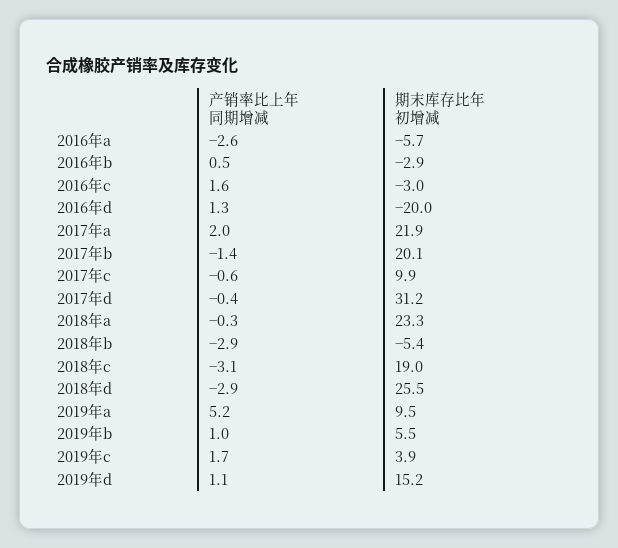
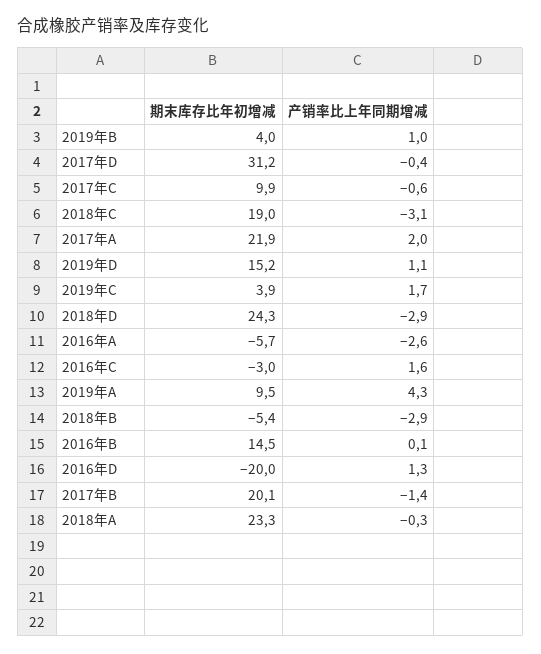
  {
    "产销率比上年同期增减": {
      "2016年a": -2.6,
-     "2016年b": 0.5,
+     "2016年b": 0.1,
      "2016年c": 1.6,
      "2016年d": 1.3,
      "2017年a": 2,
      "2017年b": -1.4,
      "2017年c": -0.6,
      "2017年d": -0.4,
      "2018年a": -0.3,
      "2018年b": -2.9,
      "2018年c": -3.1,
      "2018年d": -2.9,
-     "2019年a": 5.2,
+     "2019年a": 4.3,
      "2019年b": 1,
      "2019年c": 1.7,
      "2019年d": 1.1
    },
    "期末库存比年初增减": {
      "2016年a": -5.7,
-     "2016年b": -2.9,
+     "2016年b": 14.5,
      "2016年c": -3,
      "2016年d": -20,
      "2017年a": 21.9,
      "2017年b": 20.1,
      "2017年c": 9.9,
      "2017年d": 31.2,
      "2018年a": 23.3,
      "2018年b": -5.4,
      "2018年c": 19,
-     "2018年d": 25.5,
+     "2018年d": 24.3,
      "2019年a": 9.5,
-     "2019年b": 5.5,
+     "2019年b": 4,
      "2019年c": 3.9,
      "2019年d": 15.2
    }
  }

